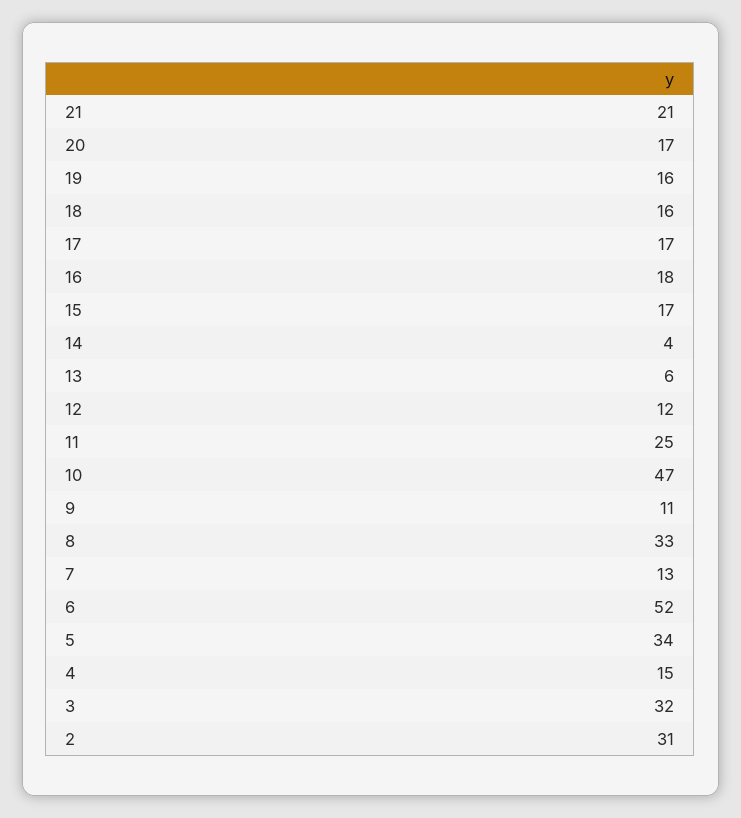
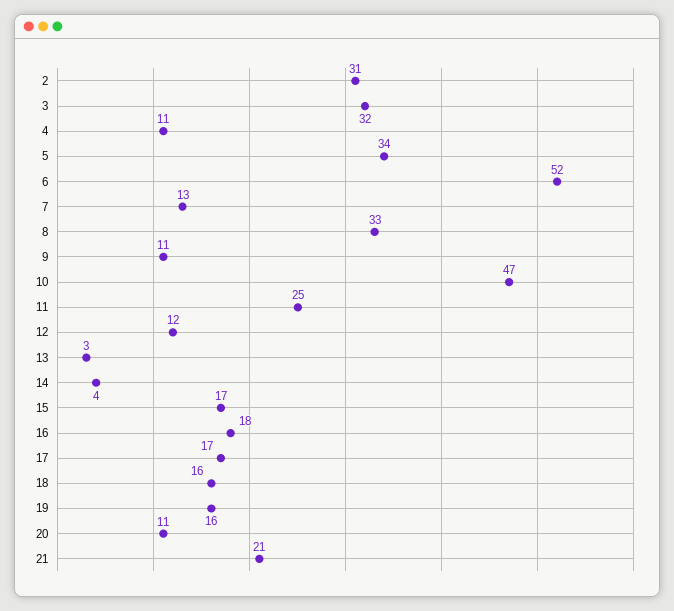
  {
    "21": 21,
-   "20": 17,
+   "20": 11,
    "19": 16,
    "18": 16,
    "17": 17,
    "16": 18,
    "15": 17,
    "14": 4,
-   "13": 6,
+   "13": 3,
    "12": 12,
    "11": 25,
    "10": 47,
    "9": 11,
    "8": 33,
    "7": 13,
    "6": 52,
    "5": 34,
-   "4": 15,
+   "4": 11,
    "3": 32,
    "2": 31
  }

